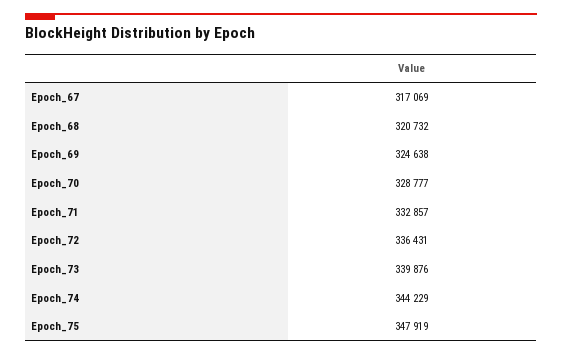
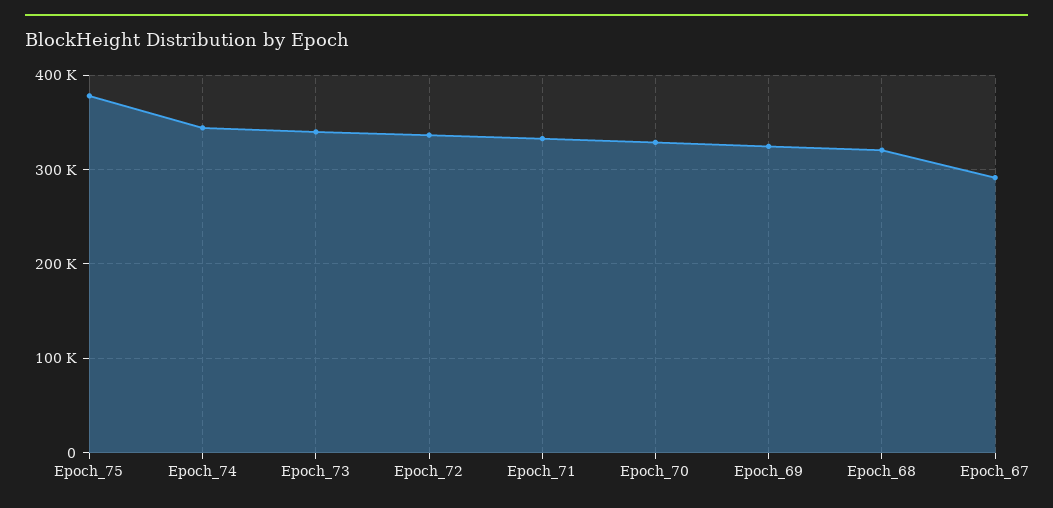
  {
-   "Epoch_67": 317069,
+   "Epoch_67": 290000,
    "Epoch_68": 320732,
    "Epoch_69": 324638,
    "Epoch_70": 328777,
    "Epoch_71": 332857,
    "Epoch_72": 336431,
    "Epoch_73": 339876,
    "Epoch_74": 344229,
-   "Epoch_75": 347919
+   "Epoch_75": 380000
  }

